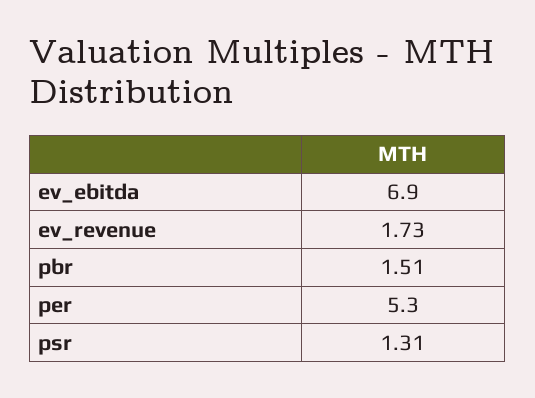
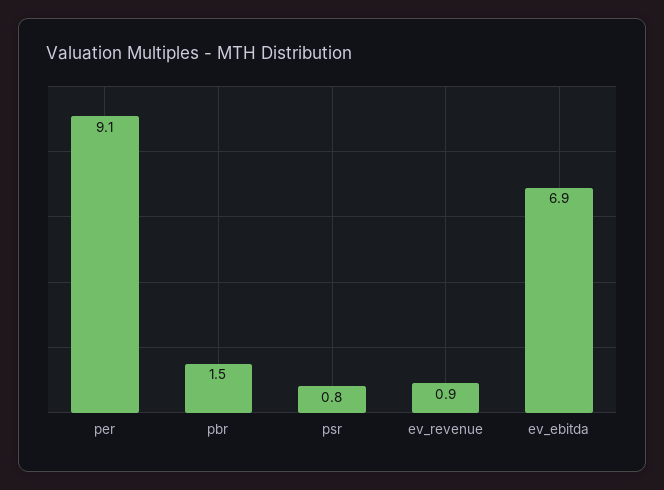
  {
    "ev_ebitda": 6.9,
-   "ev_revenue": 1.73,
+   "ev_revenue": 0.9,
    "pbr": 1.51,
-   "per": 5.3,
+   "per": 9.1,
-   "psr": 1.31
+   "psr": 0.8
  }

